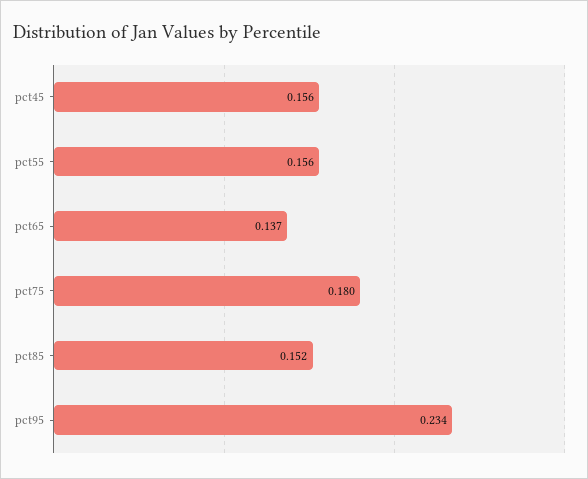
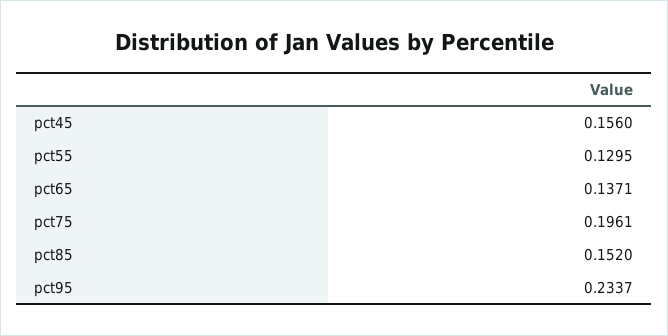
  {
    "pct45": 0.156,
-   "pct55": 0.156,
+   "pct55": 0.1295,
    "pct65": 0.1371,
-   "pct75": 0.18,
+   "pct75": 0.1961,
    "pct85": 0.152,
    "pct95": 0.2337
  }

